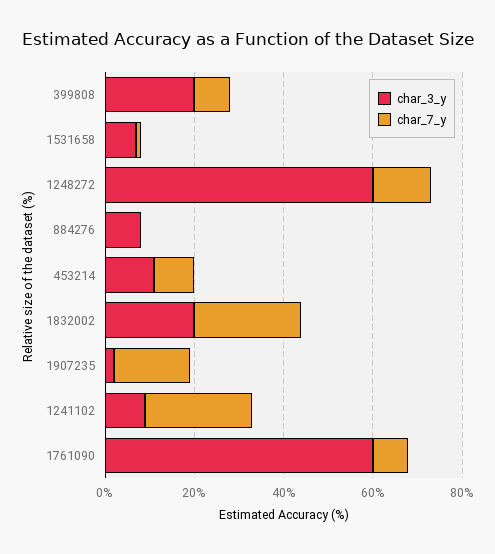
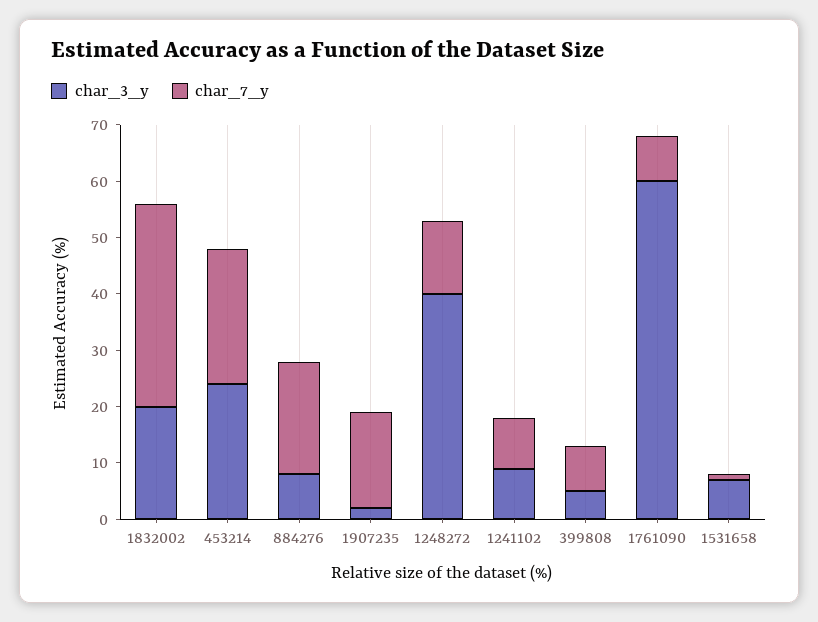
  {
    "char_3_y": {
-     "399808": 20,
+     "399808": 5,
      "1531658": 5,
-     "1248272": 60,
+     "1248272": 40,
      "884276": 10,
-     "453214": 10,
+     "453214": 25,
      "1832002": 20,
      "1907235": 0,
      "1241102": 10,
      "1761090": 60
    },
    "char_7_y": {
      "399808": 10,
      "1531658": 0,
      "1248272": 15,
-     "884276": 0,
+     "884276": 20,
-     "453214": 10,
+     "453214": 25,
-     "1832002": 25,
+     "1832002": 35,
      "1907235": 15,
-     "1241102": 25,
+     "1241102": 10,
      "1761090": 10
    }
  }

